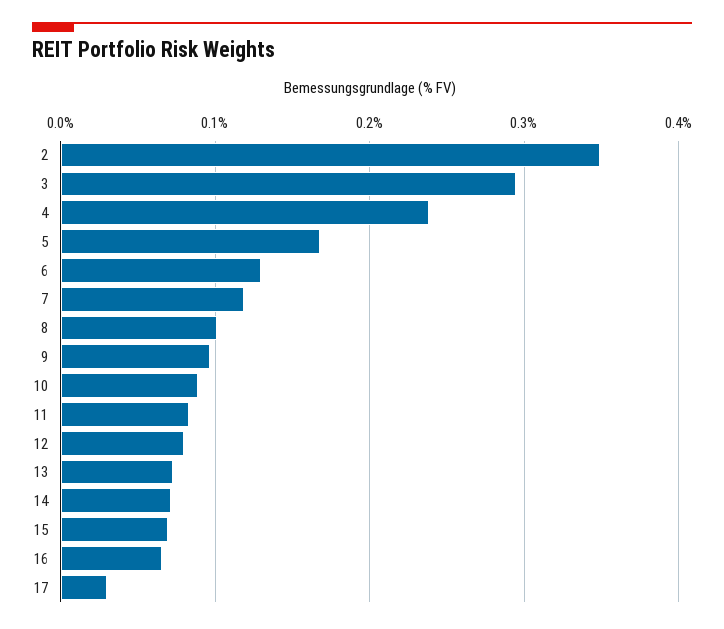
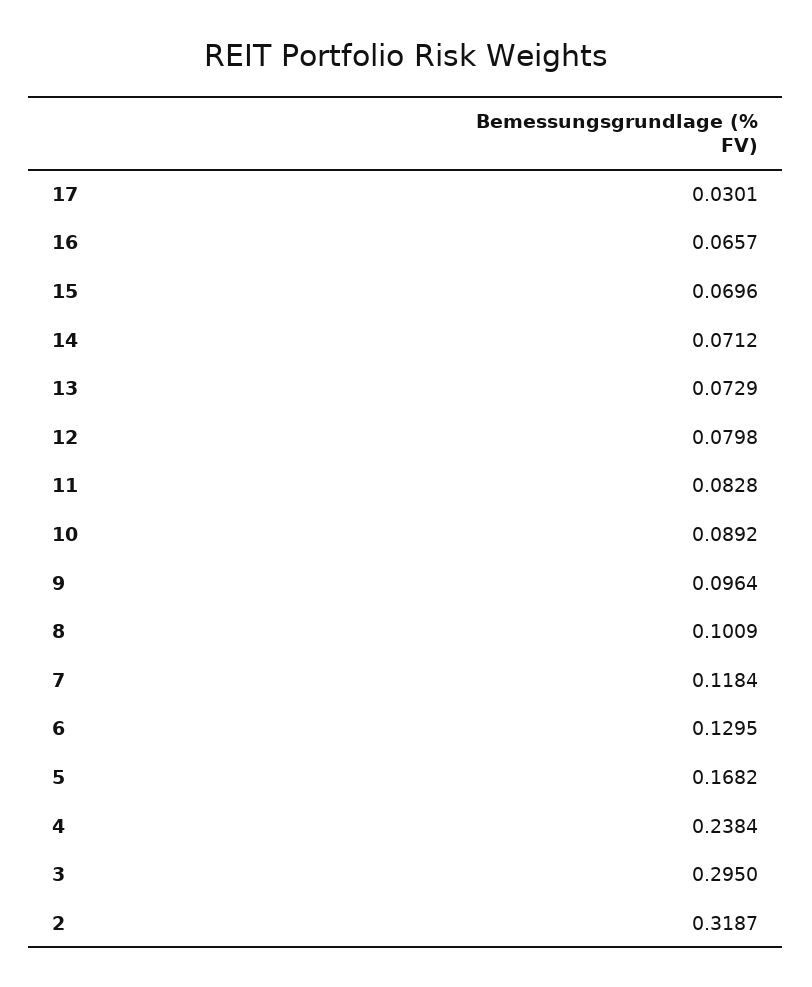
  {
-   "2": 0.35,
+   "2": 0.3187,
    "3": 0.295,
    "4": 0.2384,
    "5": 0.1682,
    "6": 0.1295,
    "7": 0.1184,
    "8": 0.1009,
    "9": 0.0964,
    "10": 0.0892,
    "11": 0.0828,
    "12": 0.0798,
    "13": 0.0729,
    "14": 0.0712,
    "15": 0.0696,
    "16": 0.0657,
    "17": 0.0301
  }

